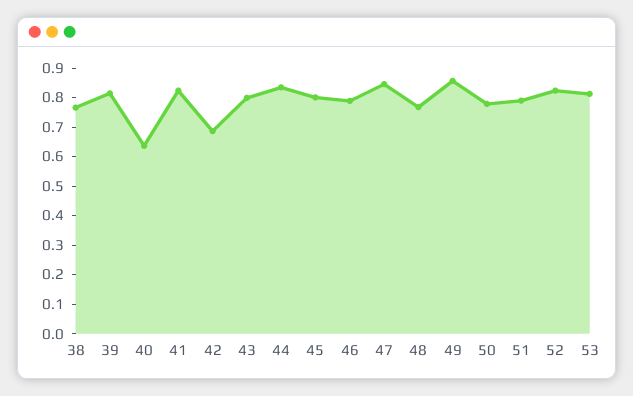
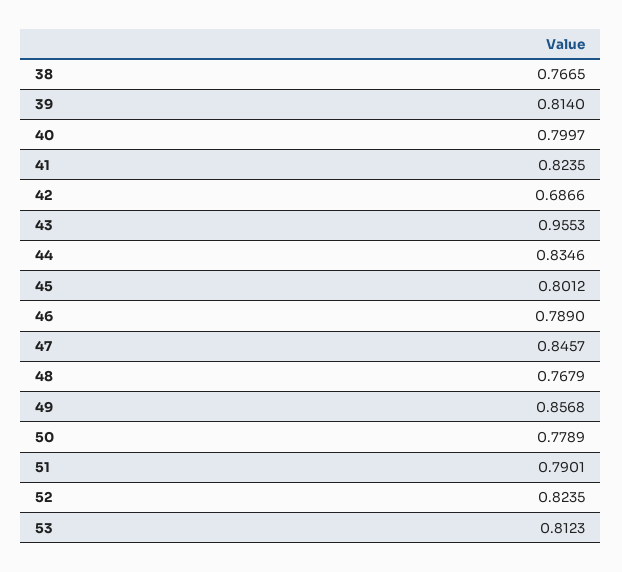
  {
    "38": 0.7665,
    "39": 0.814,
-   "40": 0.65,
+   "40": 0.7997,
    "41": 0.8235,
    "42": 0.6866,
-   "43": 0.8,
+   "43": 0.9553,
    "44": 0.8346,
    "45": 0.8012,
    "46": 0.789,
    "47": 0.8457,
    "48": 0.7679,
    "49": 0.8568,
    "50": 0.7789,
    "51": 0.7901,
    "52": 0.8235,
    "53": 0.8123
  }

